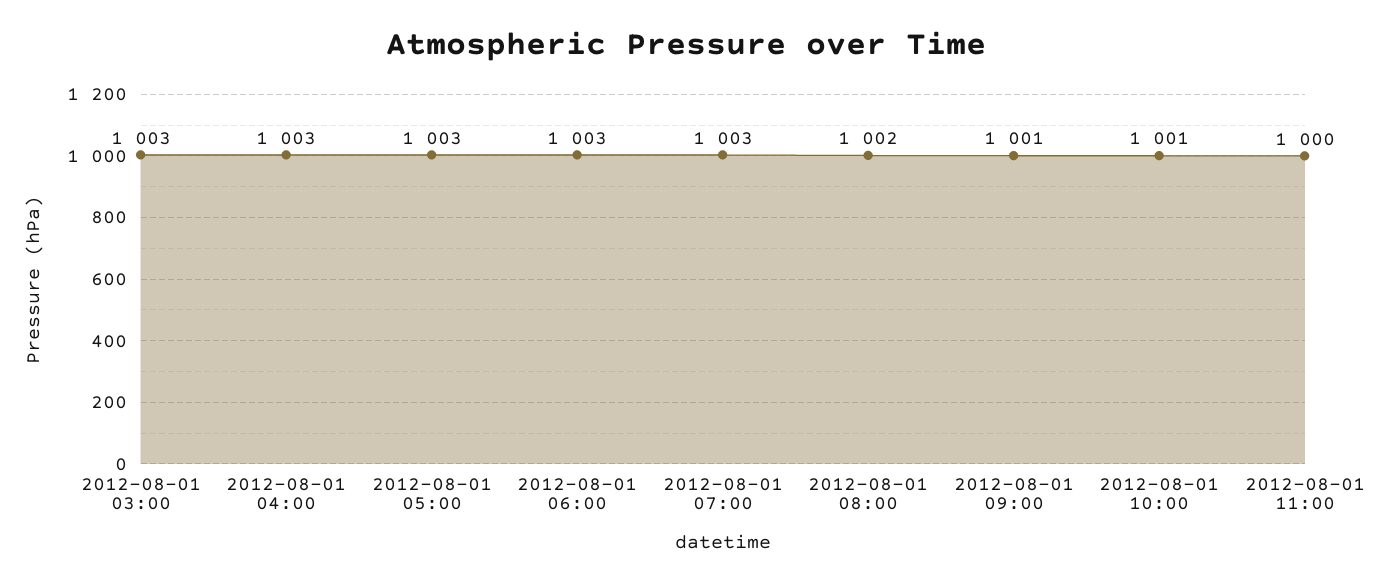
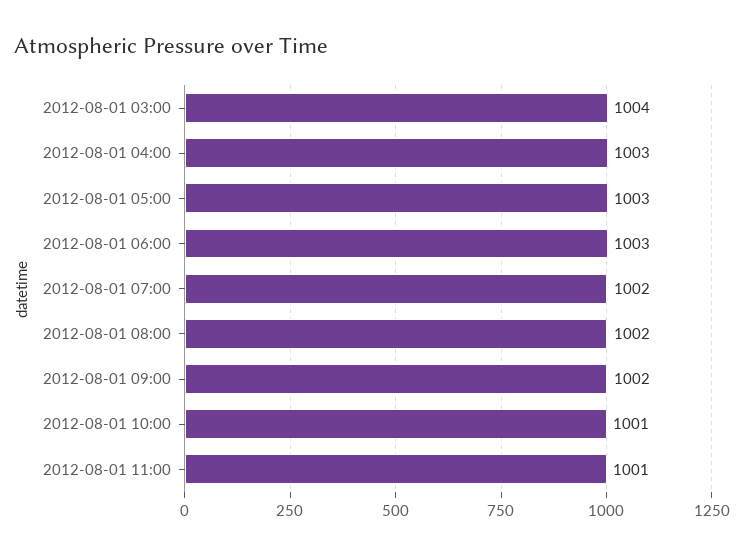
  {
-   "2012-08-01 03:00": 1003,
+   "2012-08-01 03:00": 1004,
    "2012-08-01 04:00": 1003,
    "2012-08-01 05:00": 1003,
    "2012-08-01 06:00": 1003,
-   "2012-08-01 07:00": 1003,
+   "2012-08-01 07:00": 1002,
    "2012-08-01 08:00": 1002,
-   "2012-08-01 09:00": 1001,
+   "2012-08-01 09:00": 1002,
    "2012-08-01 10:00": 1001,
-   "2012-08-01 11:00": 1000
+   "2012-08-01 11:00": 1001
  }

